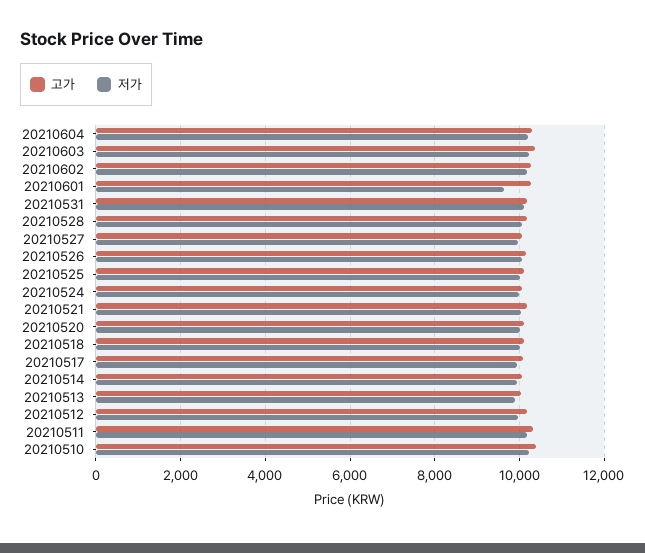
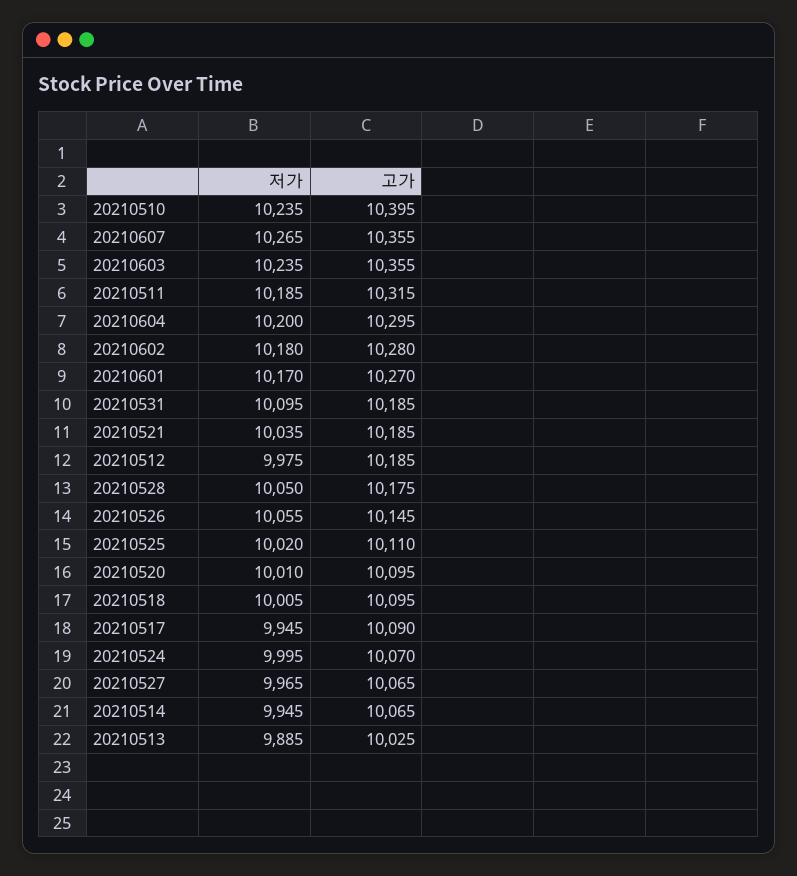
  {
    "고가": {
      "20210604": 10295,
      "20210603": 10355,
      "20210602": 10280,
      "20210601": 10270,
      "20210531": 10185,
      "20210528": 10175,
      "20210527": 10065,
      "20210526": 10145,
      "20210525": 10110,
      "20210524": 10070,
      "20210521": 10185,
      "20210520": 10095,
      "20210518": 10095,
      "20210517": 10090,
      "20210514": 10065,
      "20210513": 10025,
      "20210512": 10185,
      "20210511": 10315,
-     "20210510": 10395
+     "20210510": 10395,
+     "20210607": 10355
    },
    "저가": {
      "20210604": 10200,
      "20210603": 10235,
      "20210602": 10180,
-     "20210601": 9600,
+     "20210601": 10170,
      "20210531": 10095,
      "20210528": 10050,
      "20210527": 9965,
      "20210526": 10055,
      "20210525": 10020,
      "20210524": 9995,
      "20210521": 10035,
      "20210520": 10010,
      "20210518": 10005,
      "20210517": 9945,
      "20210514": 9945,
      "20210513": 9885,
      "20210512": 9975,
      "20210511": 10185,
-     "20210510": 10235
+     "20210510": 10235,
+     "20210607": 10265
    }
  }

